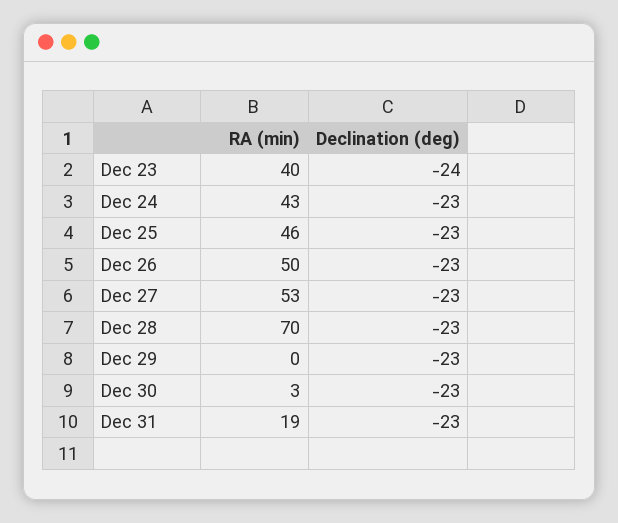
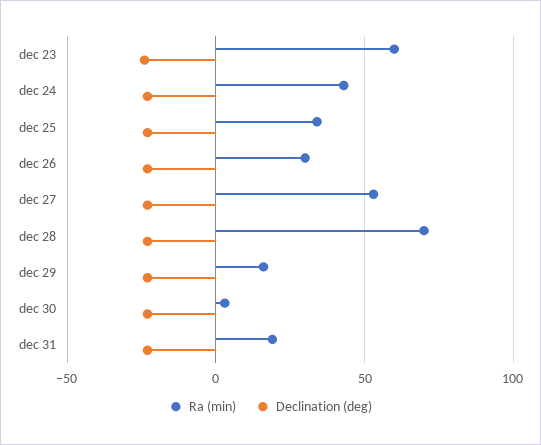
  {
    "RA (min)": {
-     "Dec 23": 40,
+     "Dec 23": 60,
      "Dec 24": 43,
-     "Dec 25": 46,
+     "Dec 25": 35,
-     "Dec 26": 50,
+     "Dec 26": 30,
      "Dec 27": 53,
      "Dec 28": 70,
-     "Dec 29": 0,
+     "Dec 29": 15,
      "Dec 30": 3,
      "Dec 31": 19
    },
    "Declination (deg)": {
      "Dec 23": -24,
      "Dec 24": -23,
      "Dec 25": -23,
      "Dec 26": -23,
      "Dec 27": -23,
      "Dec 28": -23,
      "Dec 29": -23,
      "Dec 30": -23,
      "Dec 31": -23
    }
  }

